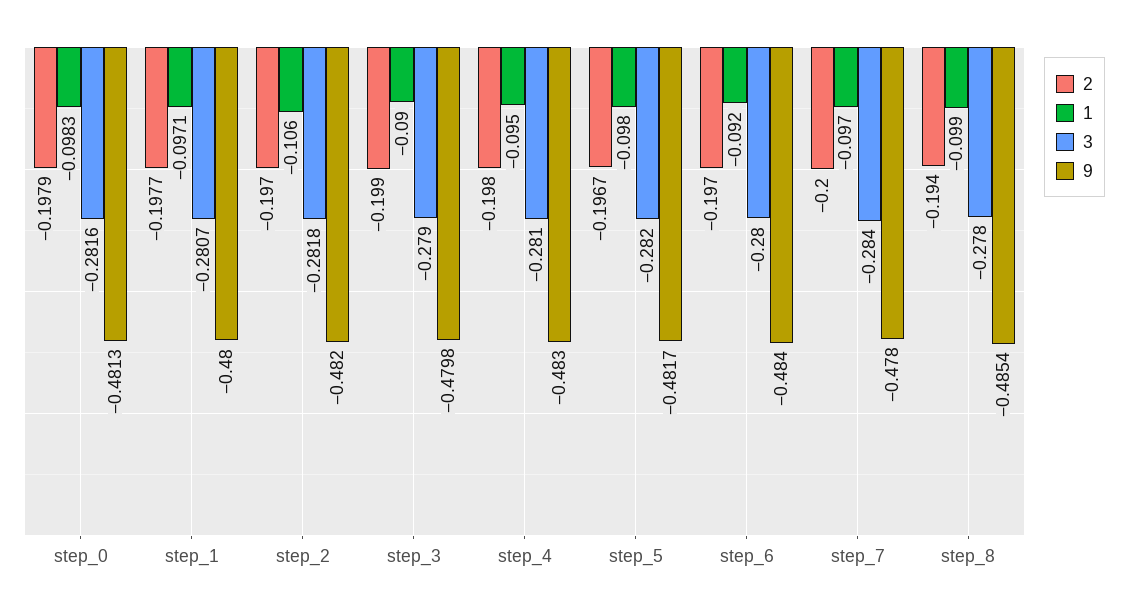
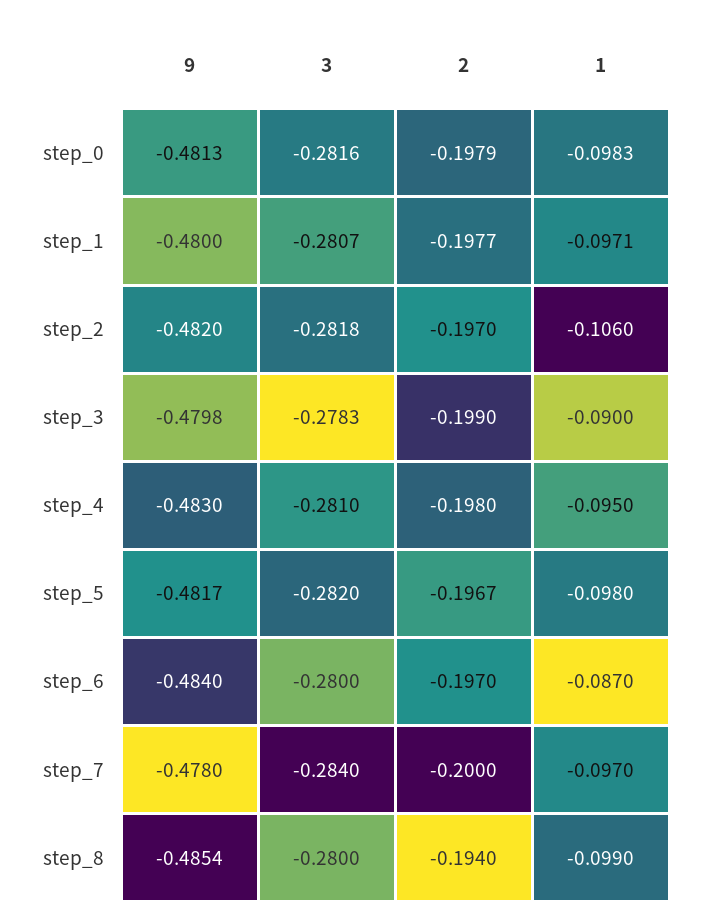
  {
    "2": {
      "step_0": -0.1979,
      "step_1": -0.1977,
      "step_2": -0.197,
      "step_3": -0.199,
      "step_4": -0.198,
      "step_5": -0.1967,
      "step_6": -0.197,
      "step_7": -0.2,
      "step_8": -0.194
    },
    "1": {
      "step_0": -0.0983,
      "step_1": -0.0971,
      "step_2": -0.106,
      "step_3": -0.09,
      "step_4": -0.095,
      "step_5": -0.098,
-     "step_6": -0.092,
+     "step_6": -0.087,
      "step_7": -0.097,
      "step_8": -0.099
    },
    "3": {
      "step_0": -0.2816,
      "step_1": -0.2807,
      "step_2": -0.2818,
-     "step_3": -0.279,
+     "step_3": -0.2783,
      "step_4": -0.281,
      "step_5": -0.282,
      "step_6": -0.28,
      "step_7": -0.284,
-     "step_8": -0.278
+     "step_8": -0.28
    },
    "9": {
      "step_0": -0.4813,
      "step_1": -0.48,
      "step_2": -0.482,
      "step_3": -0.4798,
      "step_4": -0.483,
      "step_5": -0.4817,
      "step_6": -0.484,
      "step_7": -0.478,
      "step_8": -0.4854
    }
  }

